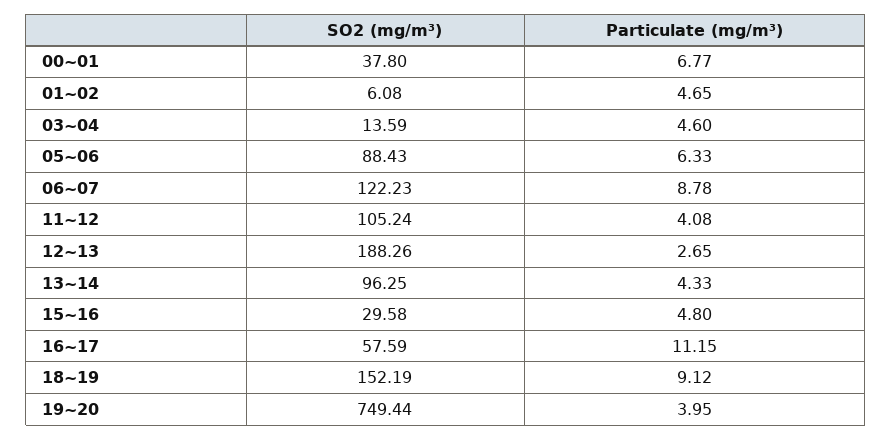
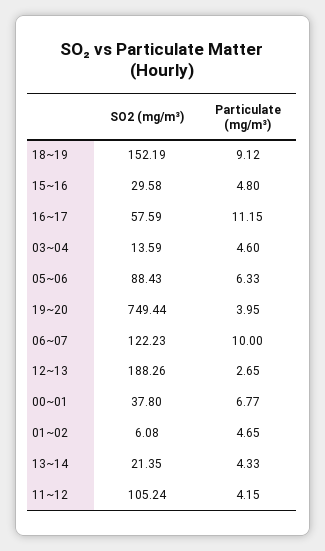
  {
    "SO2 (mg/m³)": {
      "00~01": 37.8,
      "01~02": 6.08,
      "03~04": 13.59,
      "05~06": 88.43,
      "06~07": 122.23,
      "11~12": 105.24,
      "12~13": 188.26,
-     "13~14": 96.25,
+     "13~14": 21.35,
      "15~16": 29.58,
      "16~17": 57.59,
      "18~19": 152.19,
      "19~20": 749.44
    },
    "Particulate (mg/m³)": {
      "00~01": 6.77,
      "01~02": 4.65,
      "03~04": 4.6,
      "05~06": 6.33,
-     "06~07": 8.78,
+     "06~07": 10,
-     "11~12": 4.08,
+     "11~12": 4.15,
      "12~13": 2.65,
      "13~14": 4.33,
      "15~16": 4.8,
      "16~17": 11.15,
      "18~19": 9.12,
      "19~20": 3.95
    }
  }

